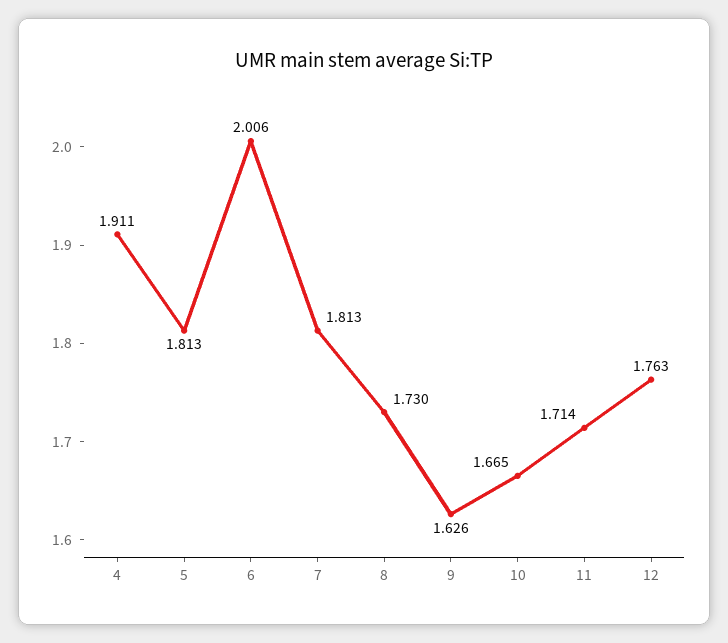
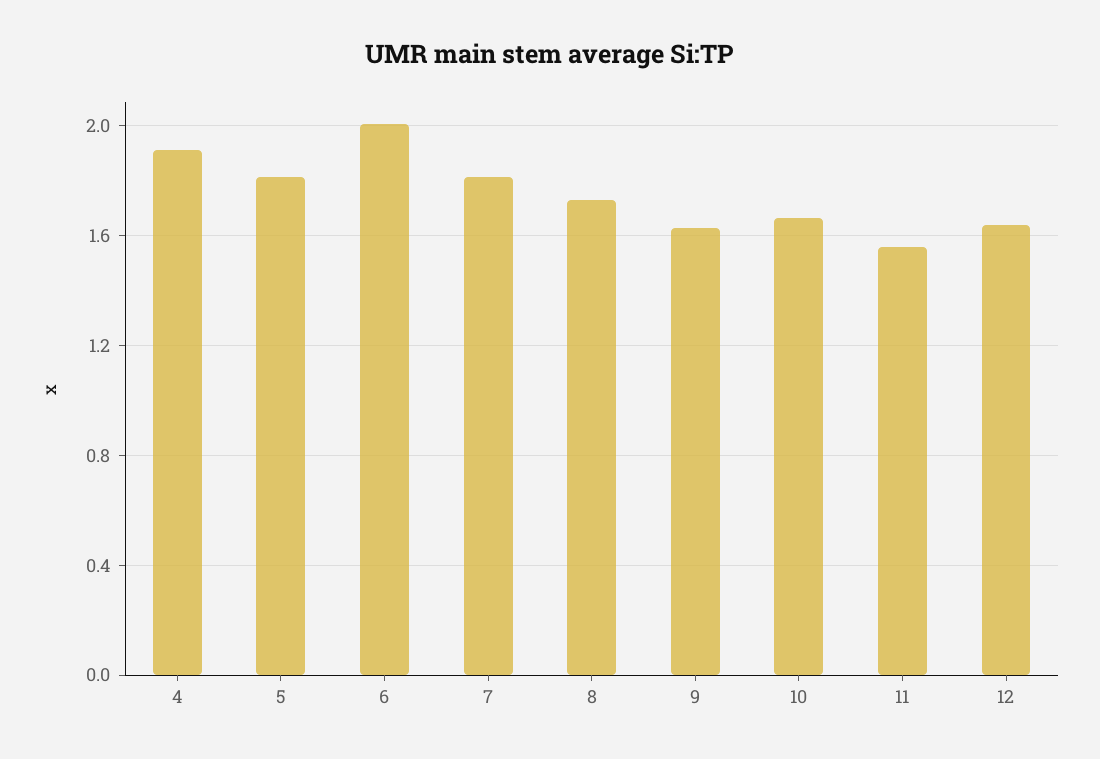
  {
    "4": 1.911,
    "5": 1.813,
    "6": 2.006,
    "7": 1.813,
    "8": 1.73,
    "9": 1.626,
    "10": 1.665,
-   "11": 1.714,
+   "11": 1.55,
-   "12": 1.763
+   "12": 1.65
  }

